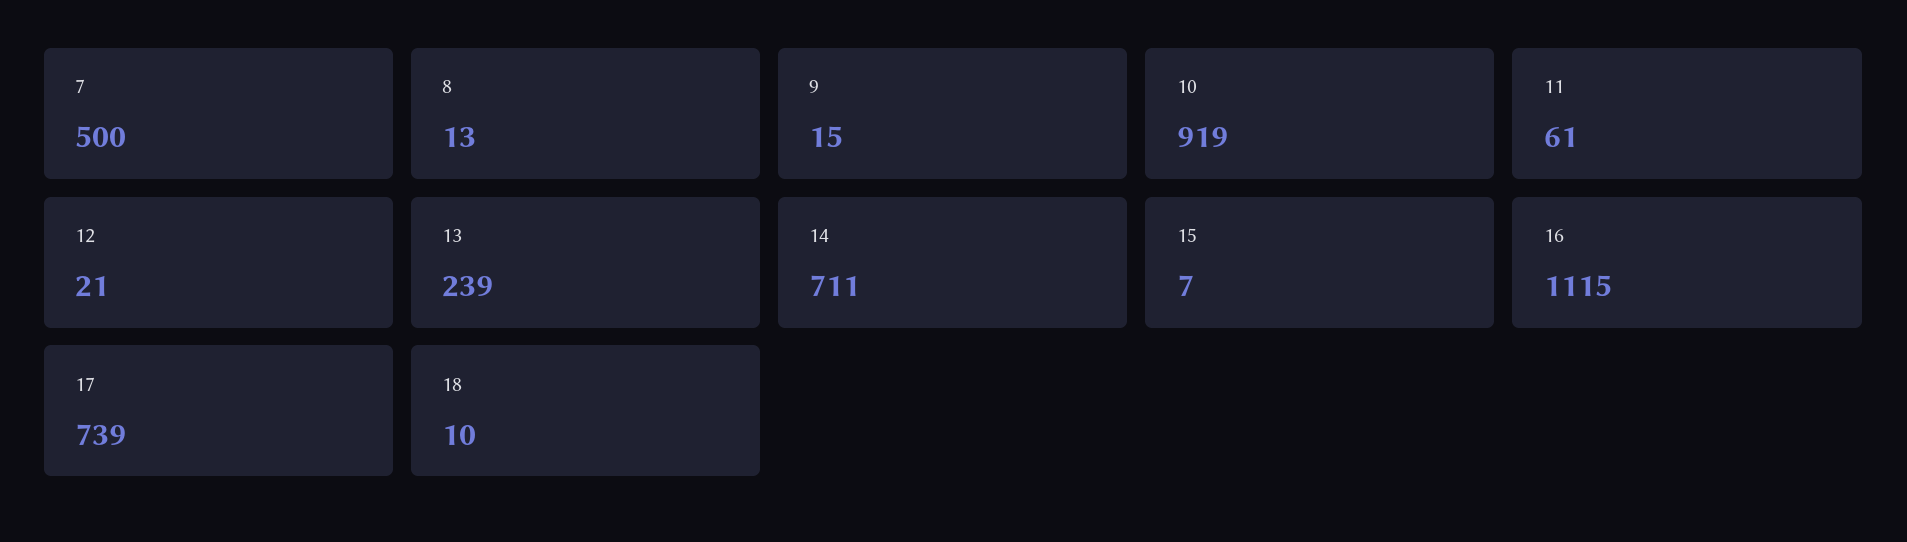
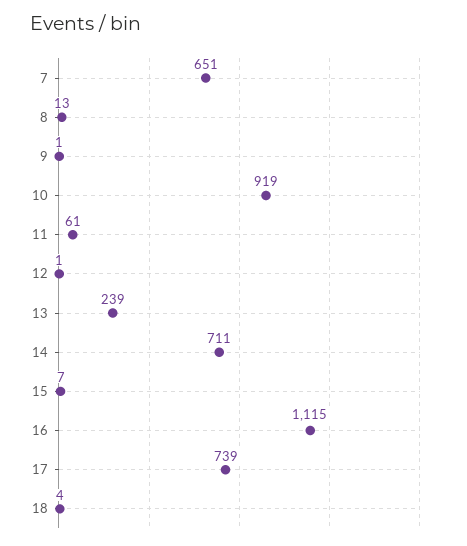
  {
-   "7": 500,
+   "7": 651,
    "8": 13,
-   "9": 15,
+   "9": 1,
    "10": 919,
    "11": 61,
-   "12": 21,
+   "12": 1,
    "13": 239,
    "14": 711,
    "15": 7,
    "16": 1115,
    "17": 739,
-   "18": 10
+   "18": 4
  }

